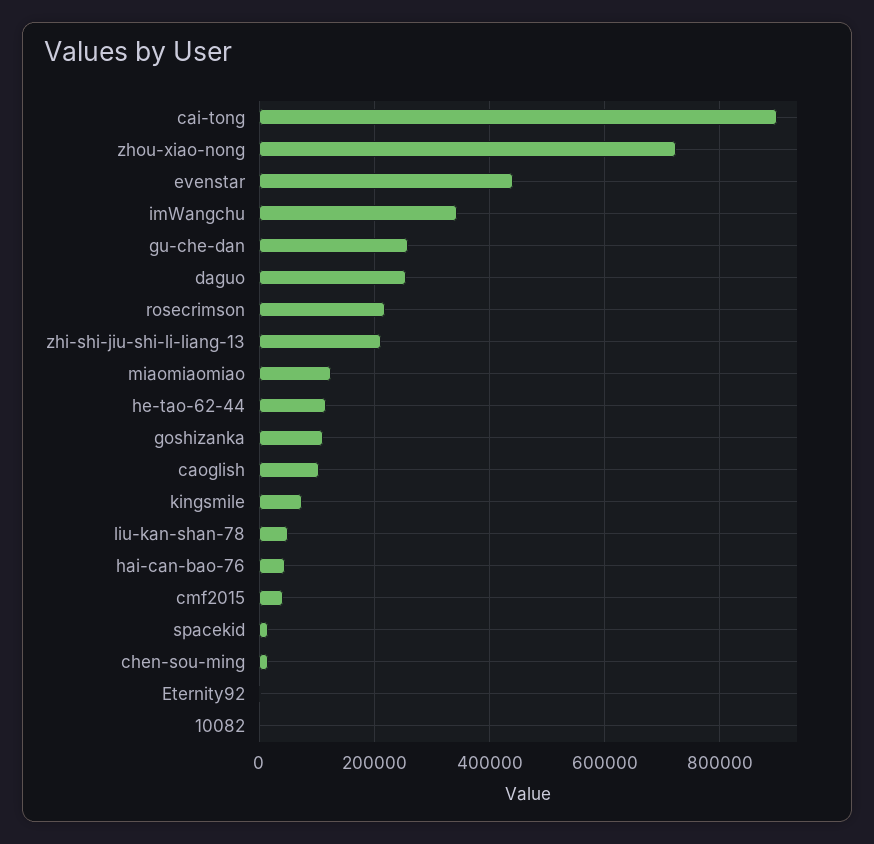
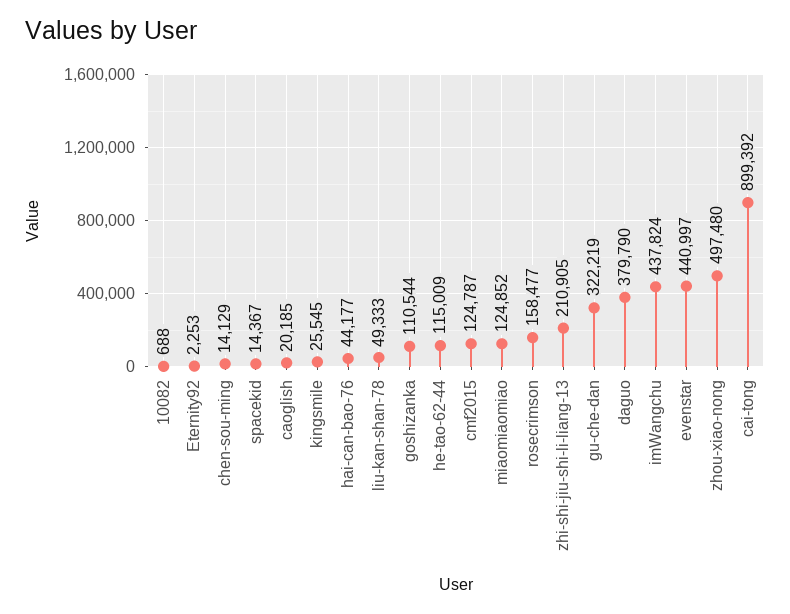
  {
    "cai-tong": 899392,
-   "zhou-xiao-nong": 720000,
+   "zhou-xiao-nong": 497480,
    "evenstar": 440997,
-   "imWangchu": 340000,
+   "imWangchu": 437824,
-   "gu-che-dan": 260000,
+   "gu-che-dan": 322219,
-   "daguo": 260000,
+   "daguo": 379790,
-   "rosecrimson": 220000,
+   "rosecrimson": 158477,
    "zhi-shi-jiu-shi-li-liang-13": 210905,
    "miaomiaomiao": 124852,
    "he-tao-62-44": 115009,
    "goshizanka": 110544,
-   "caoglish": 100000,
+   "caoglish": 20185,
-   "kingsmile": 80000,
+   "kingsmile": 25545,
    "liu-kan-shan-78": 49333,
    "hai-can-bao-76": 44177,
-   "cmf2015": 40000,
+   "cmf2015": 124787,
    "spacekid": 14367,
    "chen-sou-ming": 14129,
    "Eternity92": 2253,
    "10082": 688
  }

